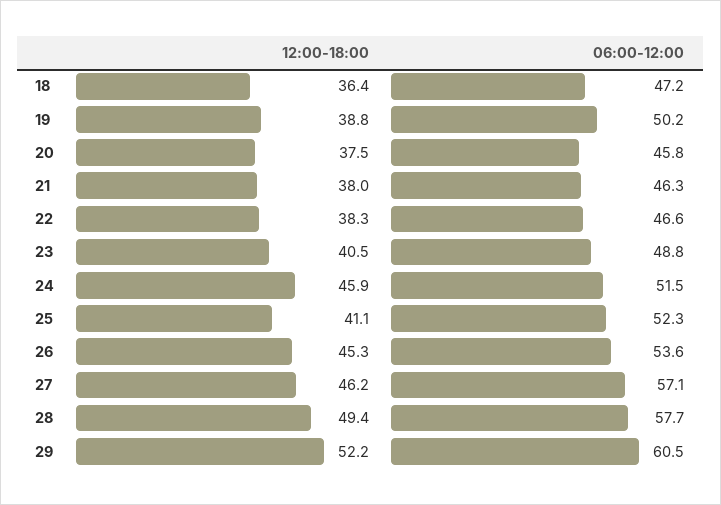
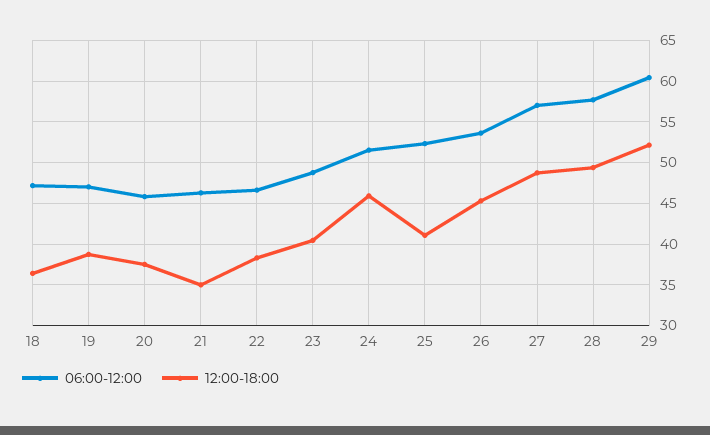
  {
    "12:00-18:00": {
      "18": 36.4,
      "19": 38.8,
      "20": 37.5,
-     "21": 38,
+     "21": 35,
      "22": 38.3,
      "23": 40.5,
      "24": 45.9,
      "25": 41.1,
      "26": 45.3,
-     "27": 46.2,
+     "27": 49,
      "28": 49.4,
      "29": 52.2
    },
    "06:00-12:00": {
      "18": 47.2,
-     "19": 50.2,
+     "19": 47,
      "20": 45.8,
      "21": 46.3,
      "22": 46.6,
      "23": 48.8,
      "24": 51.5,
      "25": 52.3,
      "26": 53.6,
      "27": 57.1,
      "28": 57.7,
      "29": 60.5
    }
  }

